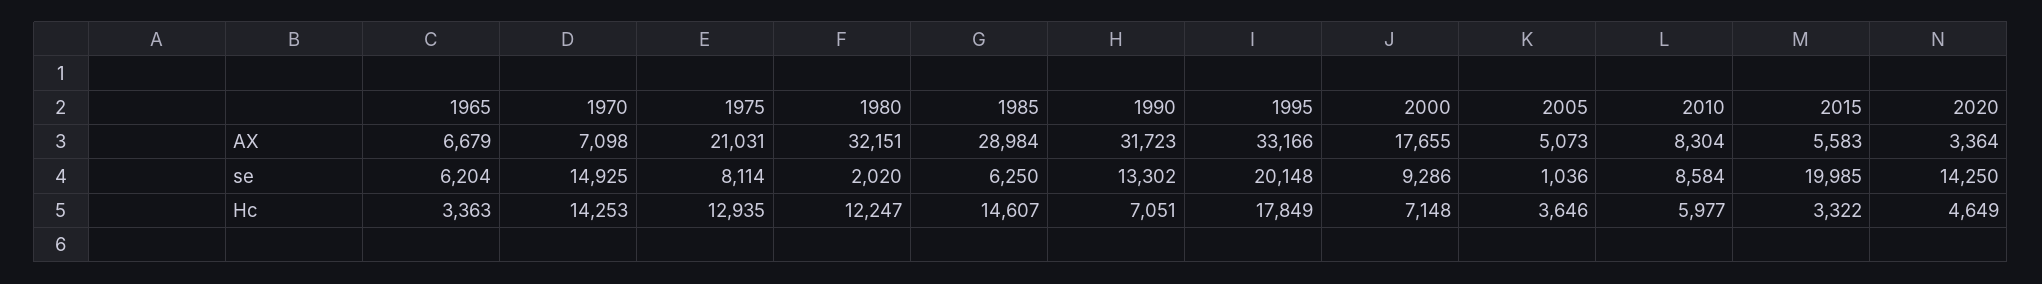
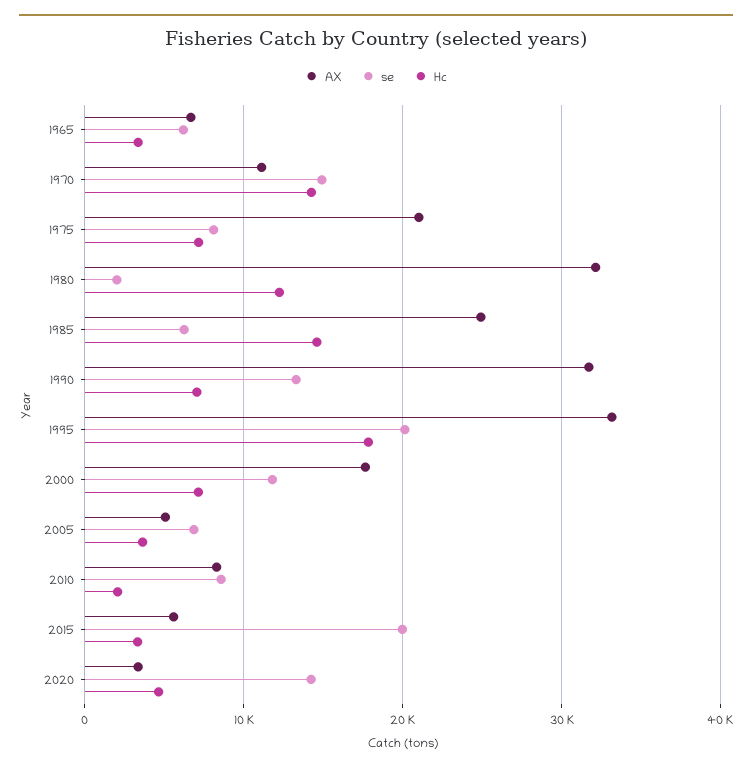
  {
    "AX": {
      "1965": 6679,
-     "1970": 7098,
+     "1970": 11000,
      "1975": 21031,
      "1980": 32151,
-     "1985": 28984,
+     "1985": 25000,
      "1990": 31723,
      "1995": 33166,
      "2000": 17655,
      "2005": 5073,
      "2010": 8304,
      "2015": 5583,
      "2020": 3364
    },
    "se": {
      "1965": 6204,
      "1970": 14925,
      "1975": 8114,
      "1980": 2020,
      "1985": 6250,
      "1990": 13302,
      "1995": 20148,
-     "2000": 9286,
+     "2000": 12000,
-     "2005": 1036,
+     "2005": 7000,
      "2010": 8584,
      "2015": 19985,
      "2020": 14250
    },
    "Hc": {
      "1965": 3363,
      "1970": 14253,
-     "1975": 12935,
+     "1975": 7000,
      "1980": 12247,
      "1985": 14607,
      "1990": 7051,
      "1995": 17849,
      "2000": 7148,
      "2005": 3646,
-     "2010": 5977,
+     "2010": 2000,
      "2015": 3322,
      "2020": 4649
    }
  }

